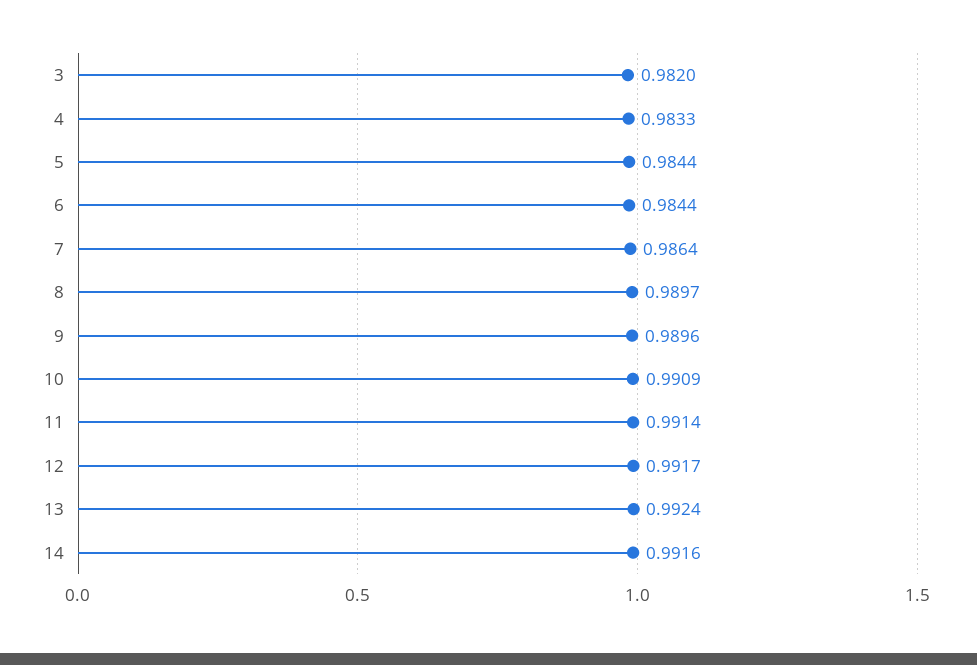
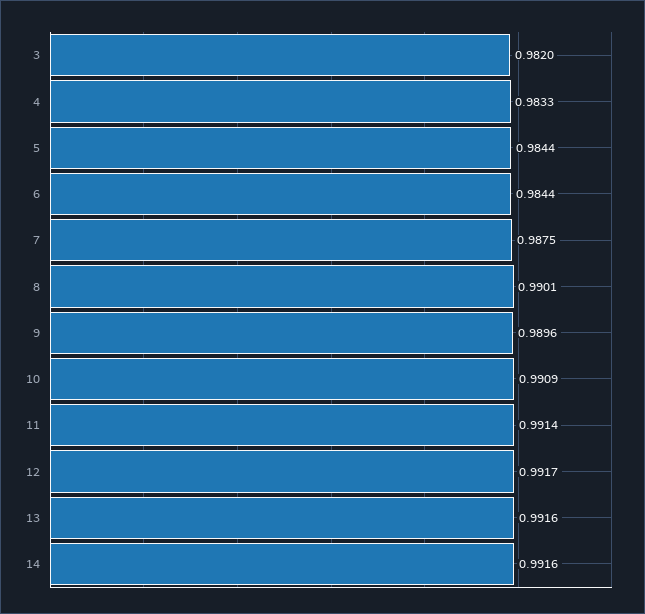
  {
    "3": 0.982,
    "4": 0.9833,
    "5": 0.9844,
    "6": 0.9844,
-   "7": 0.9864,
+   "7": 0.9875,
-   "8": 0.9897,
+   "8": 0.9901,
    "9": 0.9896,
    "10": 0.9909,
    "11": 0.9914,
    "12": 0.9917,
-   "13": 0.9924,
+   "13": 0.9916,
    "14": 0.9916
  }

